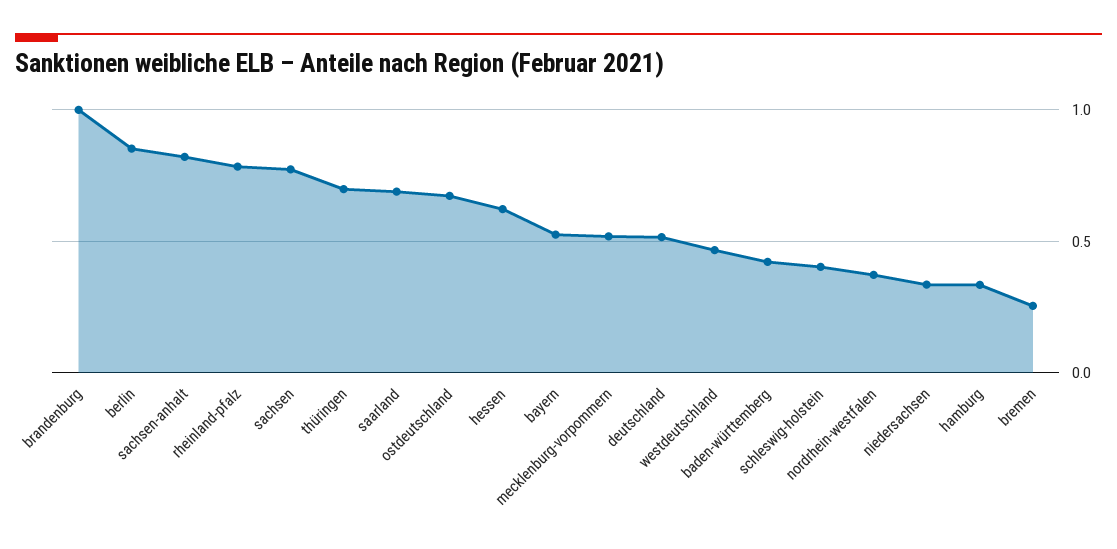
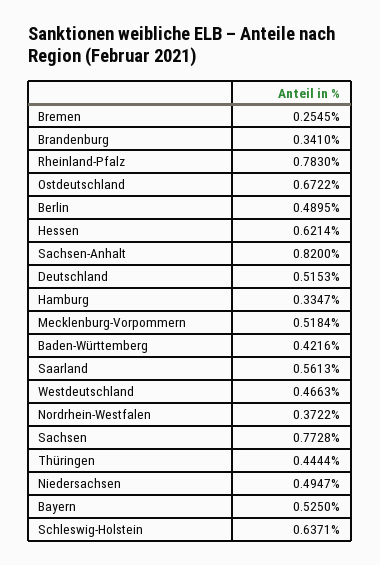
  {
-   "brandenburg": 1,
+   "brandenburg": 0.341,
-   "berlin": 0.85,
+   "berlin": 0.4895,
    "sachsen-anhalt": 0.82,
    "rheinland-pfalz": 0.783,
    "sachsen": 0.7728,
-   "thüringen": 0.7,
+   "thüringen": 0.4444,
-   "saarland": 0.7,
+   "saarland": 0.5613,
    "ostdeutschland": 0.6722,
    "hessen": 0.6214,
    "bayern": 0.525,
    "mecklenburg-vorpommern": 0.5184,
    "deutschland": 0.5153,
    "westdeutschland": 0.4663,
    "baden-württemberg": 0.4216,
-   "schleswig-holstein": 0.4,
+   "schleswig-holstein": 0.6371,
    "nordrhein-westfalen": 0.3722,
-   "niedersachsen": 0.35,
+   "niedersachsen": 0.4947,
    "hamburg": 0.3347,
    "bremen": 0.2545
  }

